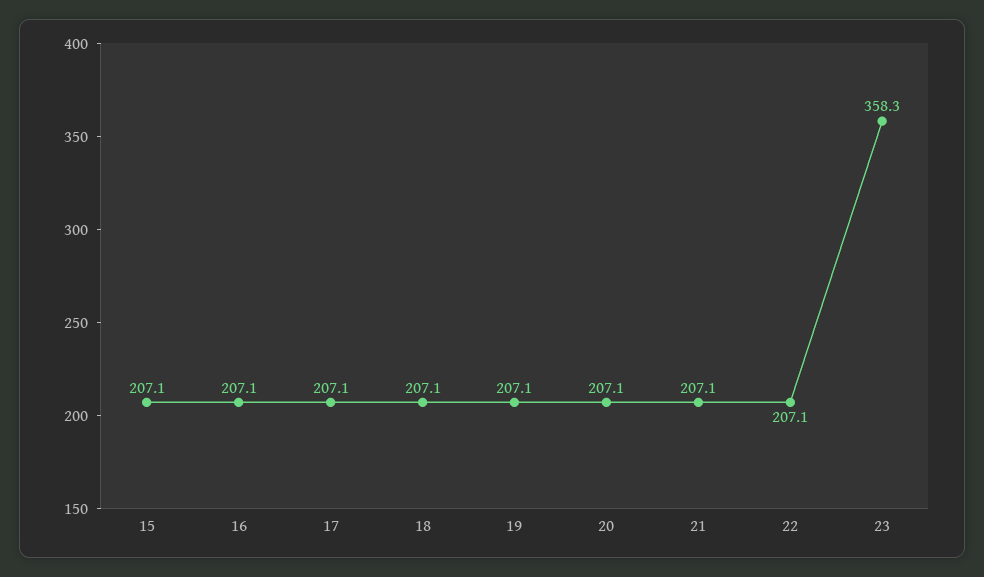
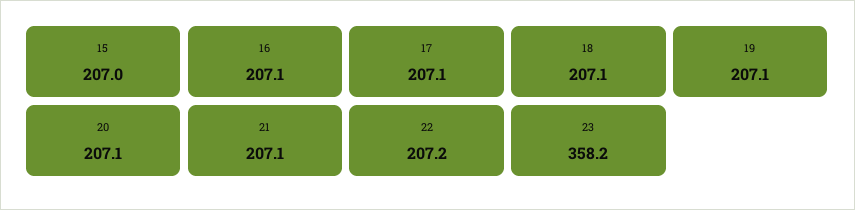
  {
-   "15": 207.1,
+   "15": 207,
    "16": 207.1,
    "17": 207.1,
    "18": 207.1,
    "19": 207.1,
    "20": 207.1,
    "21": 207.1,
-   "22": 207.1,
+   "22": 207.2,
-   "23": 358.3
+   "23": 358.2
  }

